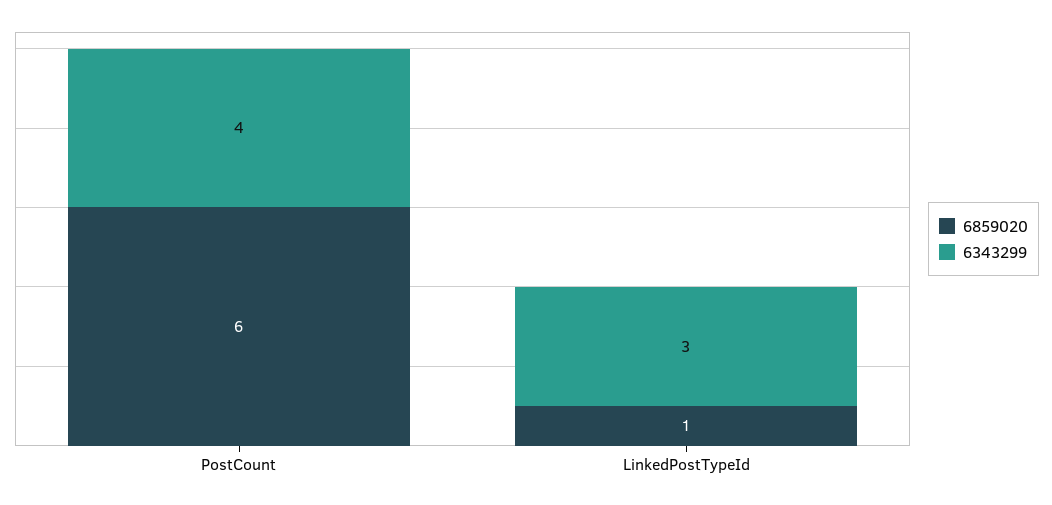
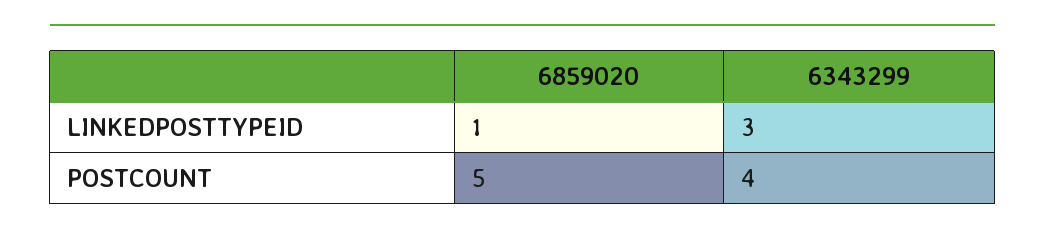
  {
    "6859020": {
-     "PostCount": 6,
+     "PostCount": 5,
      "LinkedPostTypeId": 1
    },
    "6343299": {
      "PostCount": 4,
      "LinkedPostTypeId": 3
    }
  }

